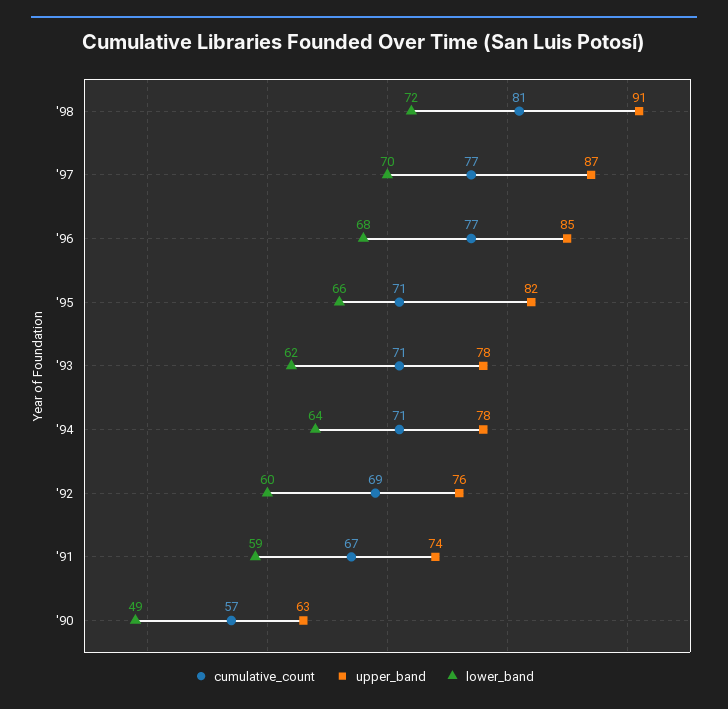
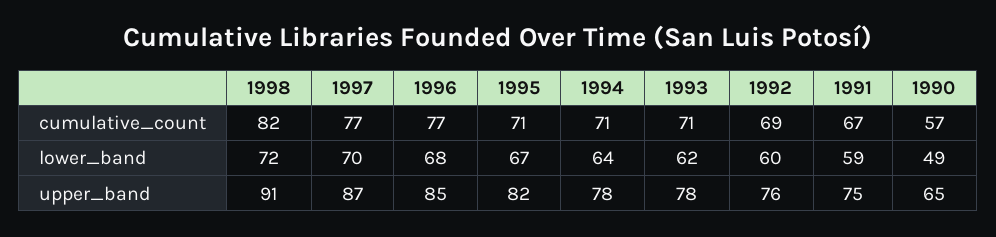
  {
    "cumulative_count": {
-     "'98": 81,
+     "'98": 82,
      "'97": 77,
      "'96": 77,
      "'95": 71,
      "'93": 71,
      "'94": 71,
      "'92": 69,
      "'91": 67,
      "'90": 57
    },
    "upper_band": {
      "'98": 91,
      "'97": 87,
      "'96": 85,
      "'95": 82,
      "'93": 78,
      "'94": 78,
      "'92": 76,
-     "'91": 74,
+     "'91": 75,
-     "'90": 63
+     "'90": 65
    },
    "lower_band": {
      "'98": 72,
      "'97": 70,
      "'96": 68,
-     "'95": 66,
+     "'95": 67,
      "'93": 62,
      "'94": 64,
      "'92": 60,
      "'91": 59,
      "'90": 49
    }
  }

